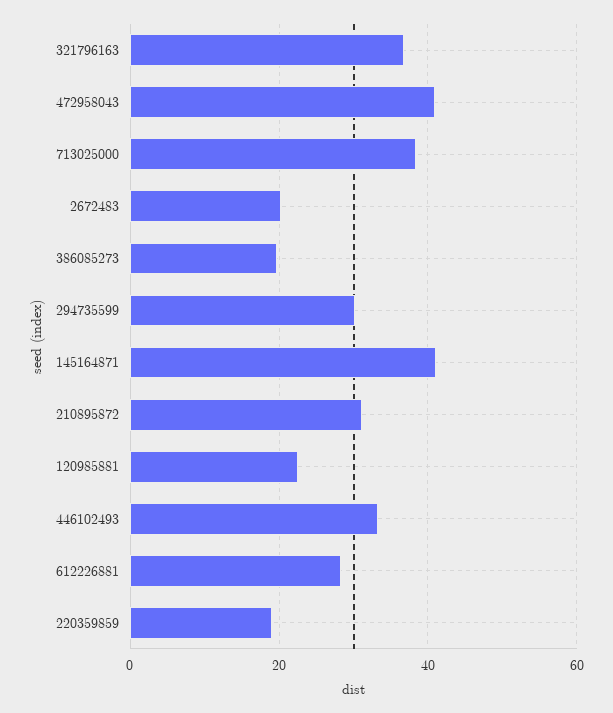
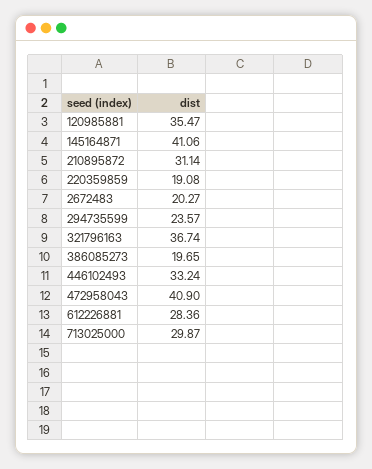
  {
    "321796163": 36.74,
    "472958043": 40.9,
-   "713025000": 38,
+   "713025000": 29.87,
    "2672483": 20.27,
    "386085273": 19.65,
-   "294735599": 30,
+   "294735599": 23.57,
    "145164871": 41.06,
    "210895872": 31.14,
-   "120985881": 22,
+   "120985881": 35.47,
    "446102493": 33.24,
    "612226881": 28.36,
    "220359859": 19.08
  }

